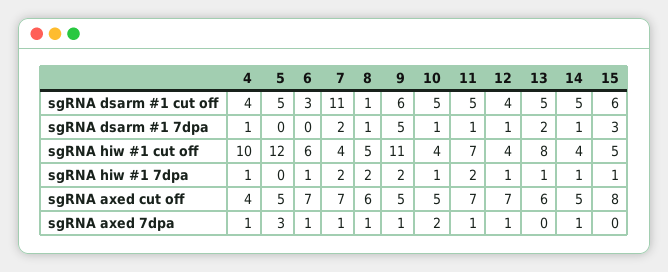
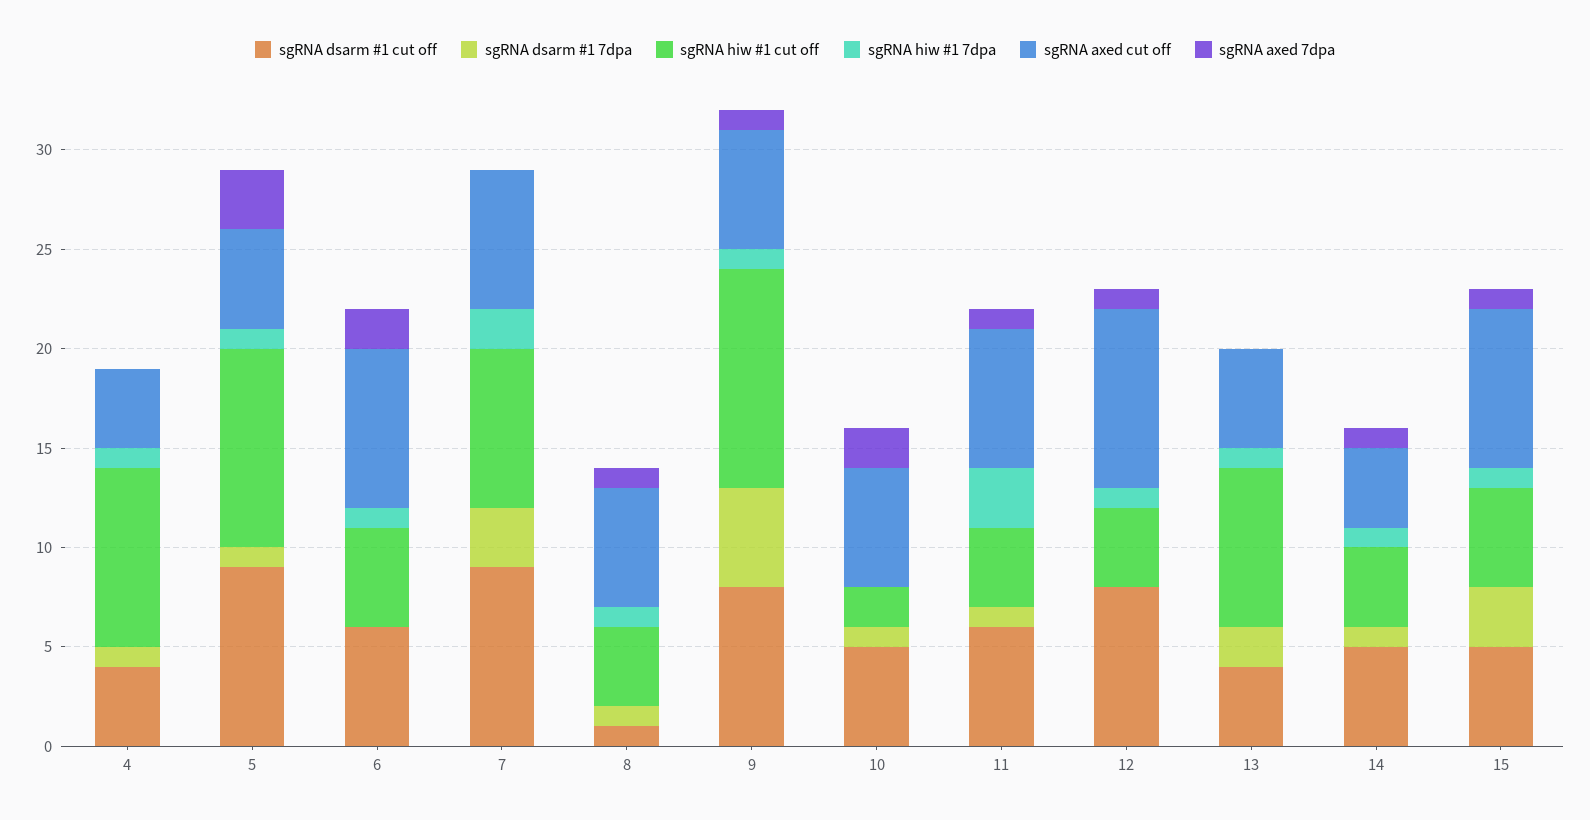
  {
    "sgRNA dsarm #1 cut off": {
      "4": 4,
-     "5": 5,
+     "5": 9,
-     "6": 3,
+     "6": 6,
-     "7": 11,
+     "7": 9,
      "8": 1,
-     "9": 6,
+     "9": 8,
      "10": 5,
-     "11": 5,
+     "11": 6,
-     "12": 4,
+     "12": 8,
-     "13": 5,
+     "13": 4,
      "14": 5,
-     "15": 6
+     "15": 5
    },
    "sgRNA dsarm #1 7dpa": {
      "4": 1,
-     "5": 0,
+     "5": 1,
      "6": 0,
-     "7": 2,
+     "7": 3,
      "8": 1,
      "9": 5,
      "10": 1,
      "11": 1,
-     "12": 1,
+     "12": 0,
      "13": 2,
      "14": 1,
      "15": 3
    },
    "sgRNA hiw #1 cut off": {
-     "4": 10,
+     "4": 9,
-     "5": 12,
+     "5": 10,
-     "6": 6,
+     "6": 5,
-     "7": 4,
+     "7": 8,
-     "8": 5,
+     "8": 4,
      "9": 11,
-     "10": 4,
+     "10": 2,
-     "11": 7,
+     "11": 4,
      "12": 4,
      "13": 8,
      "14": 4,
      "15": 5
    },
    "sgRNA hiw #1 7dpa": {
      "4": 1,
-     "5": 0,
+     "5": 1,
      "6": 1,
      "7": 2,
-     "8": 2,
+     "8": 1,
-     "9": 2,
+     "9": 1,
-     "10": 1,
+     "10": 0,
-     "11": 2,
+     "11": 3,
      "12": 1,
      "13": 1,
      "14": 1,
      "15": 1
    },
    "sgRNA axed cut off": {
      "4": 4,
      "5": 5,
-     "6": 7,
+     "6": 8,
      "7": 7,
      "8": 6,
-     "9": 5,
+     "9": 6,
-     "10": 5,
+     "10": 6,
      "11": 7,
-     "12": 7,
+     "12": 9,
-     "13": 6,
+     "13": 5,
-     "14": 5,
+     "14": 4,
      "15": 8
    },
    "sgRNA axed 7dpa": {
-     "4": 1,
+     "4": 0,
      "5": 3,
-     "6": 1,
+     "6": 2,
-     "7": 1,
+     "7": 0,
      "8": 1,
      "9": 1,
      "10": 2,
      "11": 1,
      "12": 1,
      "13": 0,
      "14": 1,
-     "15": 0
+     "15": 1
    }
  }

